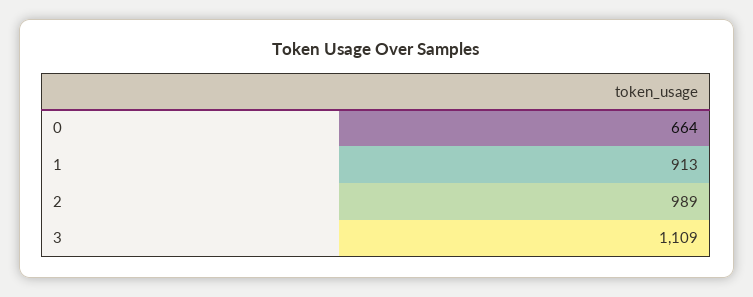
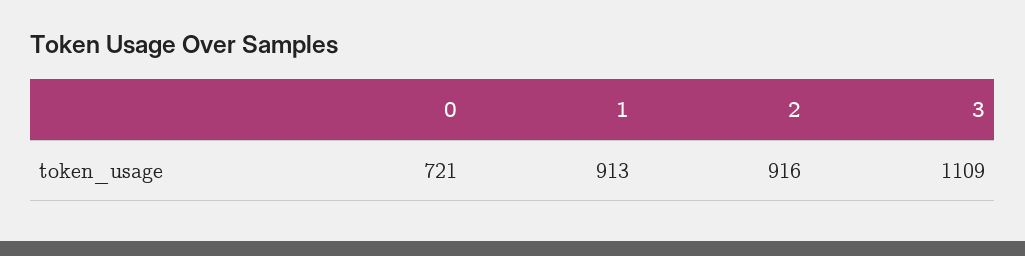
  {
-   "0": 664,
+   "0": 721,
    "1": 913,
-   "2": 989,
+   "2": 916,
    "3": 1109
  }

